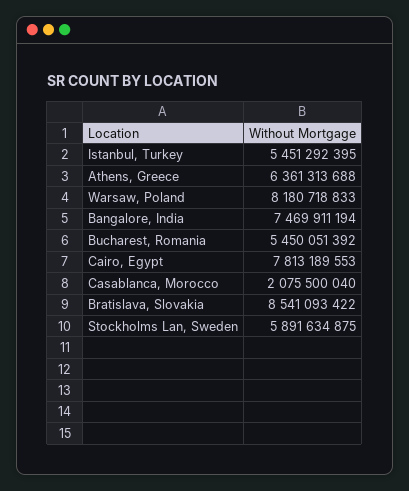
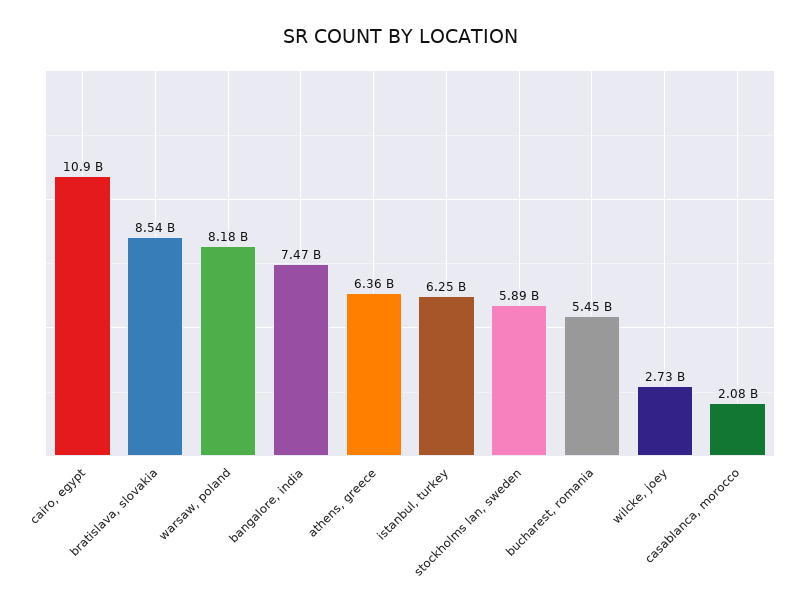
  {
-   "Istanbul, Turkey": 5451292395,
+   "Istanbul, Turkey": 6250000000,
    "Athens, Greece": 6361313688,
    "Warsaw, Poland": 8180718833,
    "Bangalore, India": 7469911194,
    "Bucharest, Romania": 5450051392,
-   "Cairo, Egypt": 7813189553,
+   "Cairo, Egypt": 10900000000,
    "Casablanca, Morocco": 2075500040,
    "Bratislava, Slovakia": 8541093422,
-   "Stockholms Lan, Sweden": 5891634875
+   "Stockholms Lan, Sweden": 5891634875,
+   "wilcke, joey": 2730000000
  }

